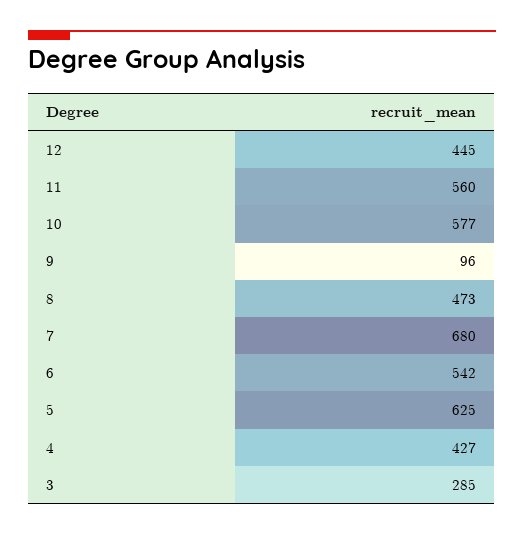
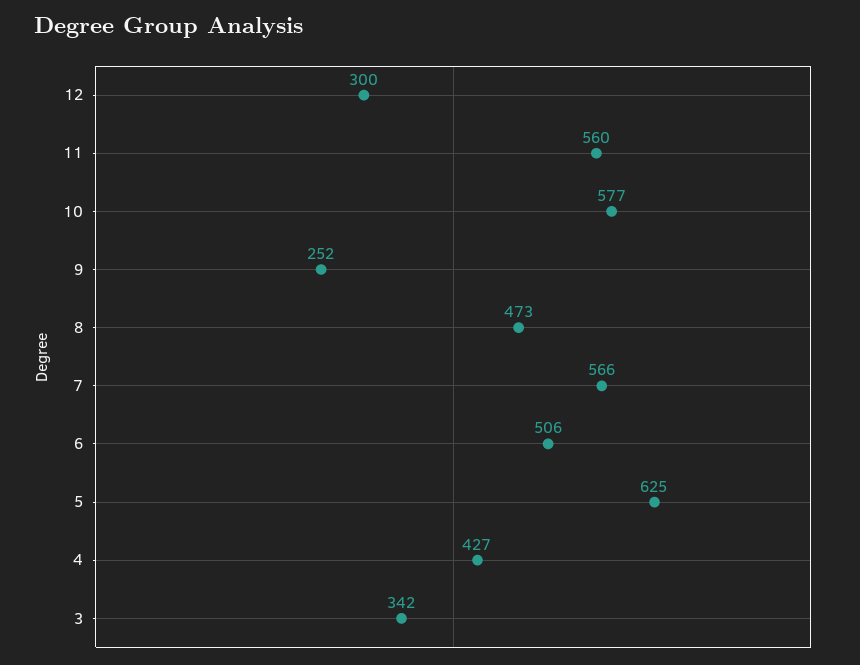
  {
-   "12": 445,
+   "12": 300,
    "11": 560,
    "10": 577,
-   "9": 96,
+   "9": 252,
    "8": 473,
-   "7": 680,
+   "7": 566,
-   "6": 542,
+   "6": 506,
    "5": 625,
    "4": 427,
-   "3": 285
+   "3": 342
  }

